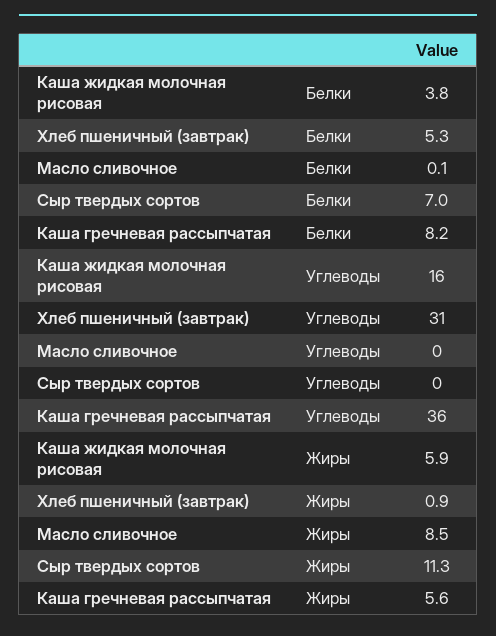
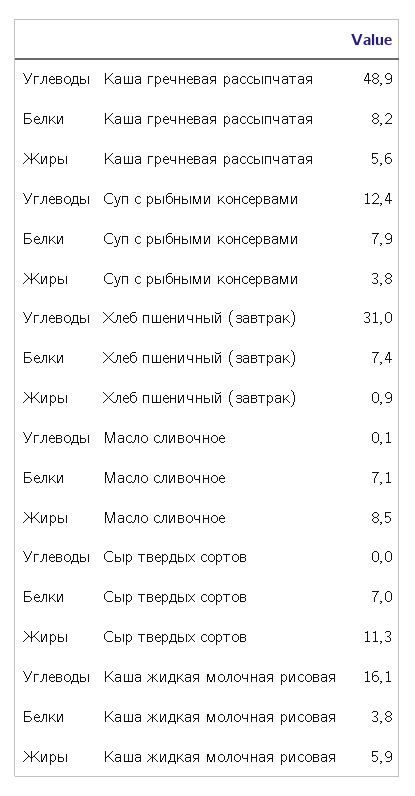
  {
    "Каша жидкая молочная рисовая": {
      "Белки": 3.8,
      "Углеводы": 16.1,
      "Жиры": 5.9
    },
    "Хлеб пшеничный (завтрак)": {
-     "Белки": 5.3,
+     "Белки": 7.4,
      "Углеводы": 31,
      "Жиры": 0.9
    },
    "Масло сливочное": {
-     "Белки": 0.1,
+     "Белки": 7.1,
      "Углеводы": 0.1,
      "Жиры": 8.5
    },
    "Сыр твердых сортов": {
      "Белки": 7,
      "Углеводы": 0,
      "Жиры": 11.3
    },
    "Каша гречневая рассыпчатая": {
      "Белки": 8.2,
-     "Углеводы": 36,
+     "Углеводы": 48.9,
      "Жиры": 5.6
-   }
+   },
+   "Суп с рыбными консервами": {
+     "Углеводы": 12.4,
+     "Белки": 7.9,
+     "Жиры": 3.8
+   }
  }

